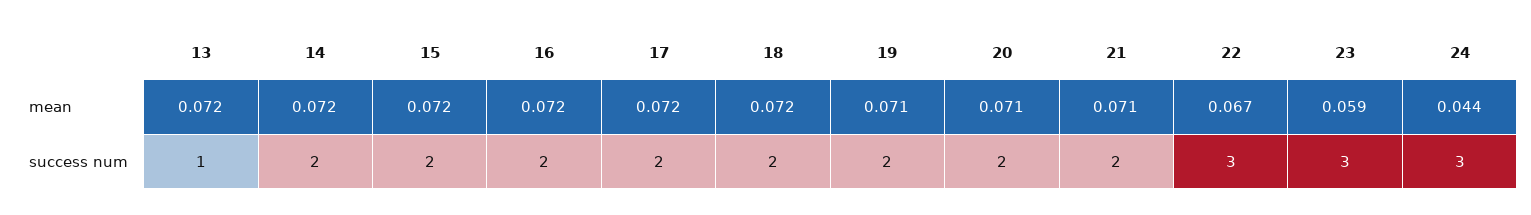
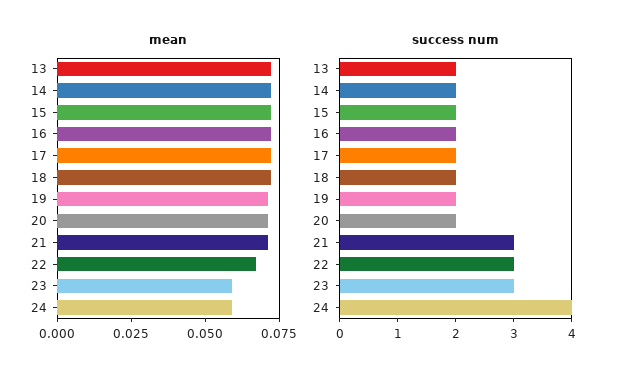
  {
    "mean": {
      "13": 0.072,
      "14": 0.072,
      "15": 0.072,
      "16": 0.072,
      "17": 0.072,
      "18": 0.072,
      "19": 0.071,
      "20": 0.071,
      "21": 0.071,
      "22": 0.067,
      "23": 0.059,
-     "24": 0.044
+     "24": 0.06
    },
    "success num": {
-     "13": 1,
+     "13": 2,
      "14": 2,
      "15": 2,
      "16": 2,
      "17": 2,
      "18": 2,
      "19": 2,
      "20": 2,
-     "21": 2,
+     "21": 3,
      "22": 3,
      "23": 3,
-     "24": 3
+     "24": 4
    }
  }

